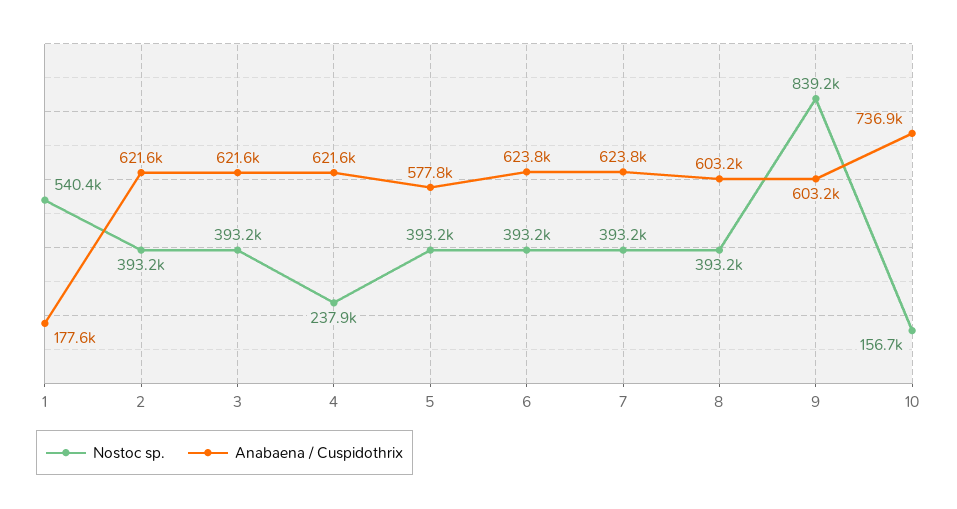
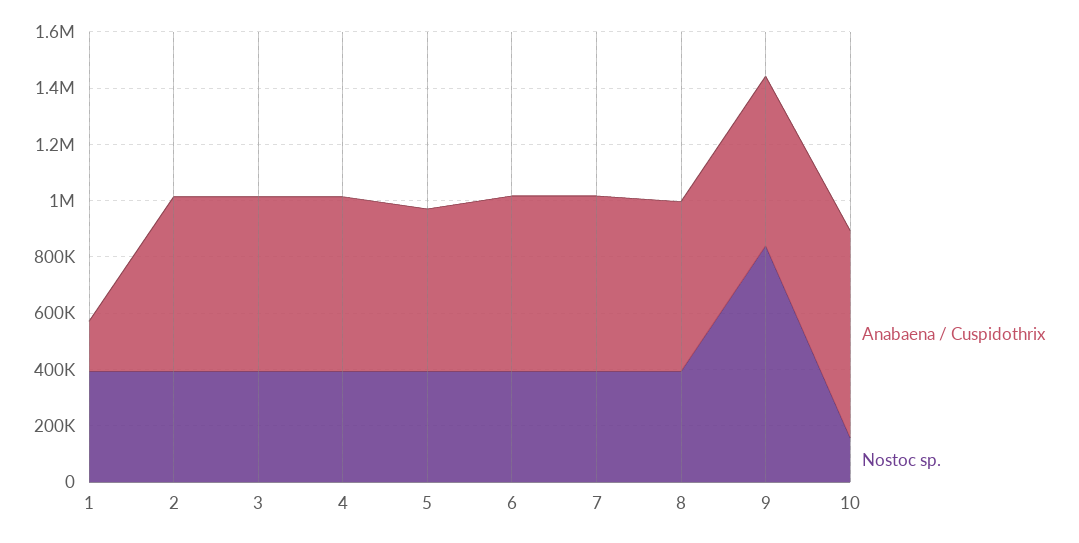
  {
    "Nostoc sp.": {
-     "1": 540400,
+     "1": 400000,
      "2": 393200,
      "3": 393200,
-     "4": 237900,
+     "4": 400000,
      "5": 393200,
      "6": 393200,
      "7": 393200,
      "8": 393200,
      "9": 839200,
      "10": 156700
    },
    "Anabaena / Cuspidothrix": {
      "1": 177600,
      "2": 621600,
      "3": 621600,
      "4": 621600,
      "5": 577800,
      "6": 623800,
      "7": 623800,
      "8": 603200,
      "9": 603200,
      "10": 736900
    }
  }

